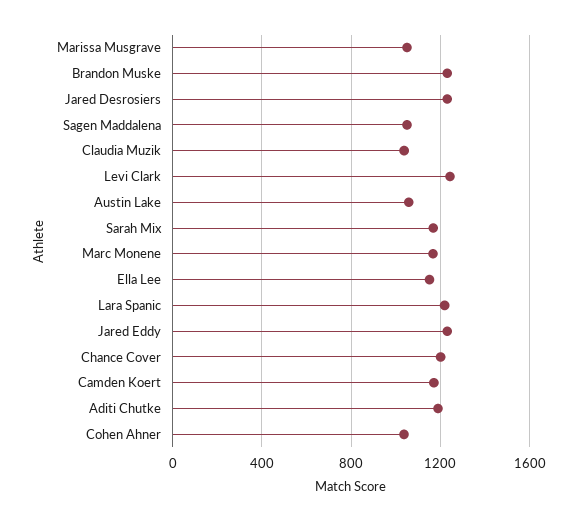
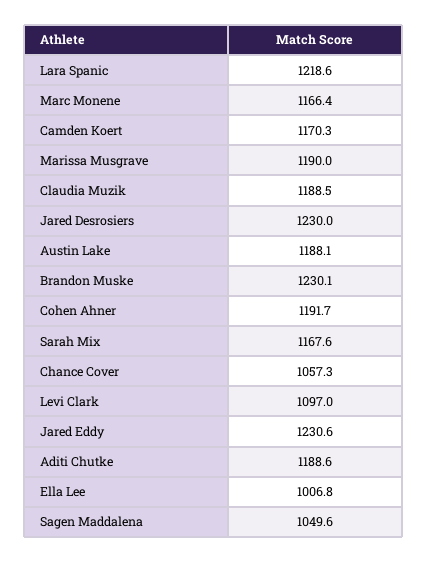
  {
-   "Marissa Musgrave": 1050,
+   "Marissa Musgrave": 1190,
    "Brandon Muske": 1230.1,
    "Jared Desrosiers": 1230,
    "Sagen Maddalena": 1049.6,
-   "Claudia Muzik": 1050,
+   "Claudia Muzik": 1188.5,
-   "Levi Clark": 1250,
+   "Levi Clark": 1097,
-   "Austin Lake": 1050,
+   "Austin Lake": 1188.1,
    "Sarah Mix": 1167.6,
    "Marc Monene": 1166.4,
-   "Ella Lee": 1150,
+   "Ella Lee": 1006.8,
    "Lara Spanic": 1218.6,
    "Jared Eddy": 1230.6,
-   "Chance Cover": 1200,
+   "Chance Cover": 1057.3,
    "Camden Koert": 1170.3,
    "Aditi Chutke": 1188.6,
-   "Cohen Ahner": 1050
+   "Cohen Ahner": 1191.7
  }

